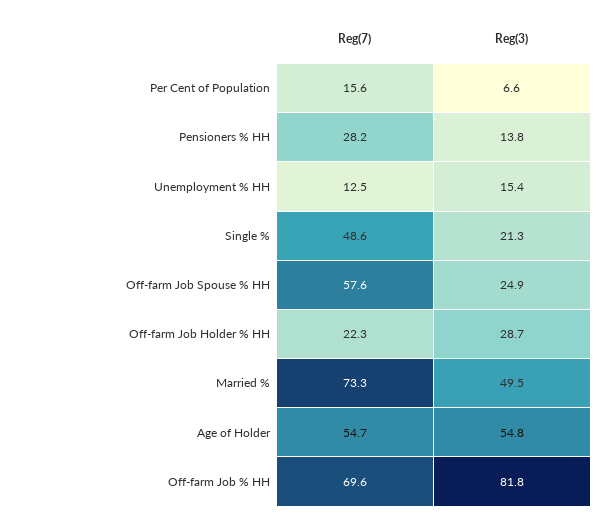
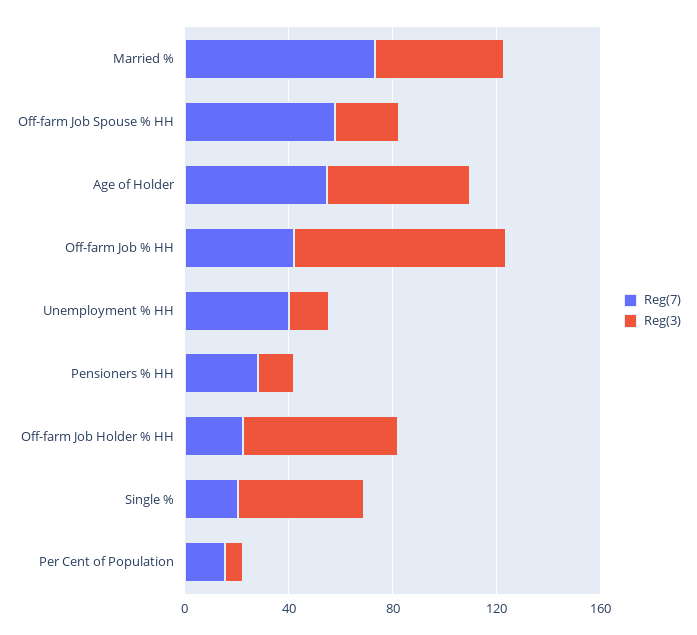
  {
    "Reg(7)": {
      "Per Cent of Population": 15.6,
      "Pensioners % HH": 28.2,
-     "Unemployment % HH": 12.5,
+     "Unemployment % HH": 40,
-     "Single %": 48.6,
+     "Single %": 20,
      "Off-farm Job Spouse % HH": 57.6,
      "Off-farm Job Holder % HH": 22.3,
      "Married %": 73.3,
      "Age of Holder": 54.7,
-     "Off-farm Job % HH": 69.6
+     "Off-farm Job % HH": 40
    },
    "Reg(3)": {
      "Per Cent of Population": 6.6,
      "Pensioners % HH": 13.8,
      "Unemployment % HH": 15.4,
-     "Single %": 21.3,
+     "Single %": 50,
      "Off-farm Job Spouse % HH": 24.9,
-     "Off-farm Job Holder % HH": 28.7,
+     "Off-farm Job Holder % HH": 60,
      "Married %": 49.5,
      "Age of Holder": 54.8,
      "Off-farm Job % HH": 81.8
    }
  }

